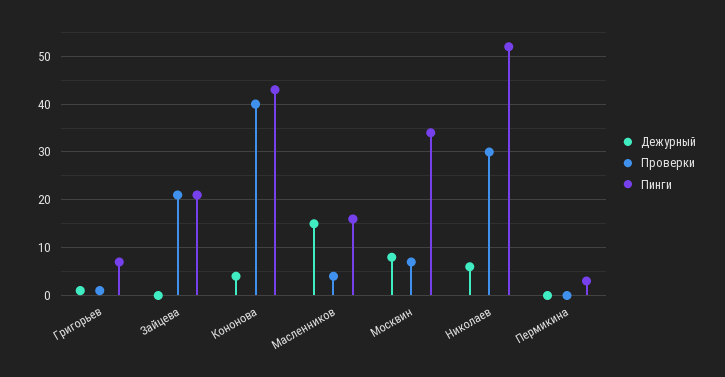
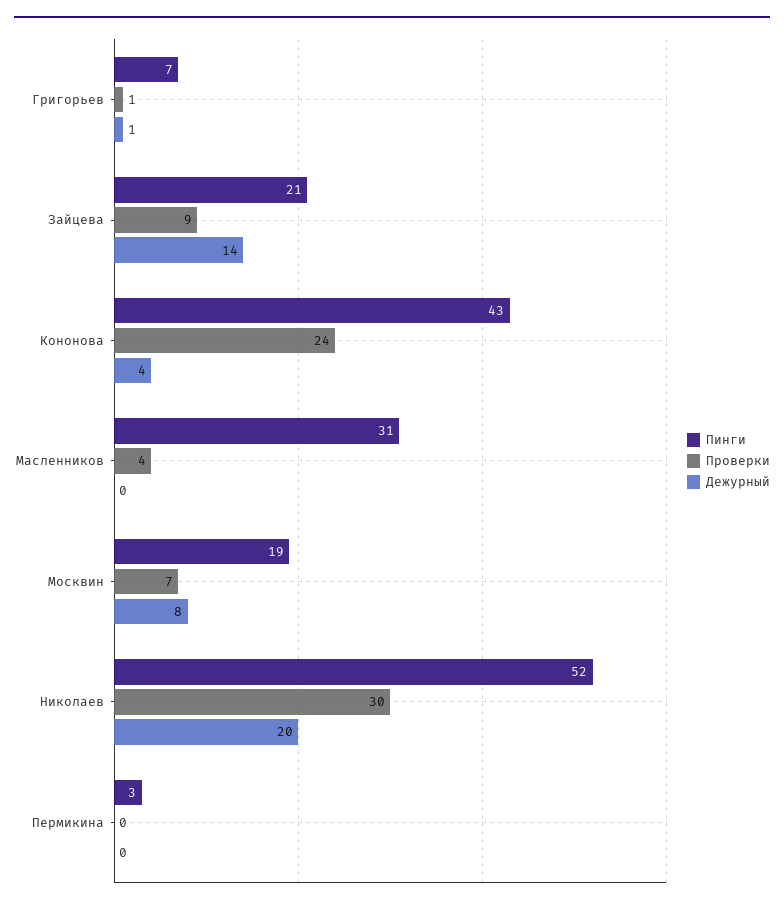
  {
    "Дежурный": {
      "Григорьев": 1,
-     "Зайцева": 0,
+     "Зайцева": 14,
      "Кононова": 4,
-     "Масленников": 15,
+     "Масленников": 0,
      "Москвин": 8,
-     "Николаев": 5,
+     "Николаев": 20,
      "Пермикина": 0
    },
    "Проверки": {
      "Григорьев": 1,
-     "Зайцева": 20,
+     "Зайцева": 9,
-     "Кононова": 40,
+     "Кононова": 24,
      "Масленников": 4,
      "Москвин": 7,
      "Николаев": 30,
      "Пермикина": 0
    },
    "Пинги": {
      "Григорьев": 7,
      "Зайцева": 21,
      "Кононова": 43,
-     "Масленников": 15,
+     "Масленников": 31,
-     "Москвин": 35,
+     "Москвин": 19,
      "Николаев": 52,
      "Пермикина": 3
    }
  }

